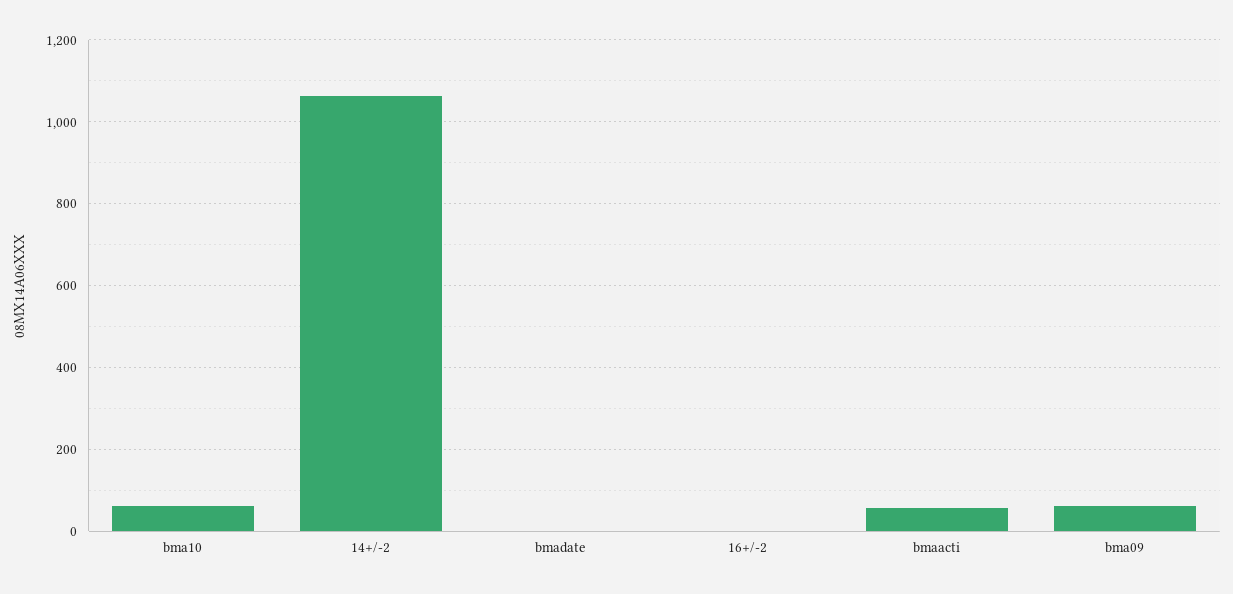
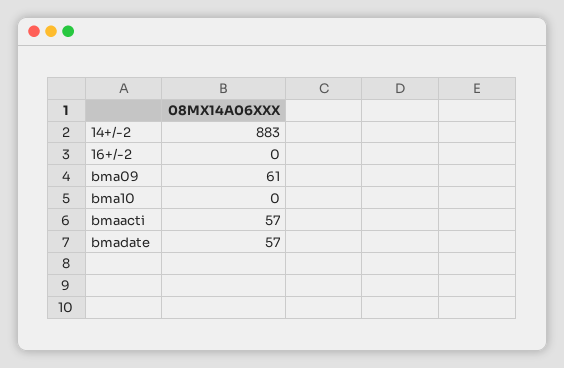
  {
-   "bma10": 60,
+   "bma10": 0,
-   "14+/-2": 1060,
+   "14+/-2": 883,
-   "bmadate": 0,
+   "bmadate": 57,
    "16+/-2": 0,
    "bmaacti": 57,
    "bma09": 61
  }

